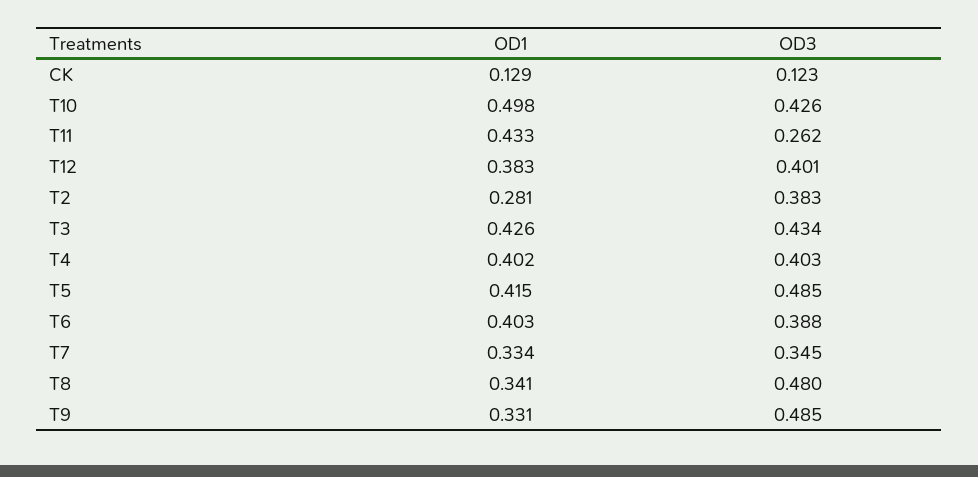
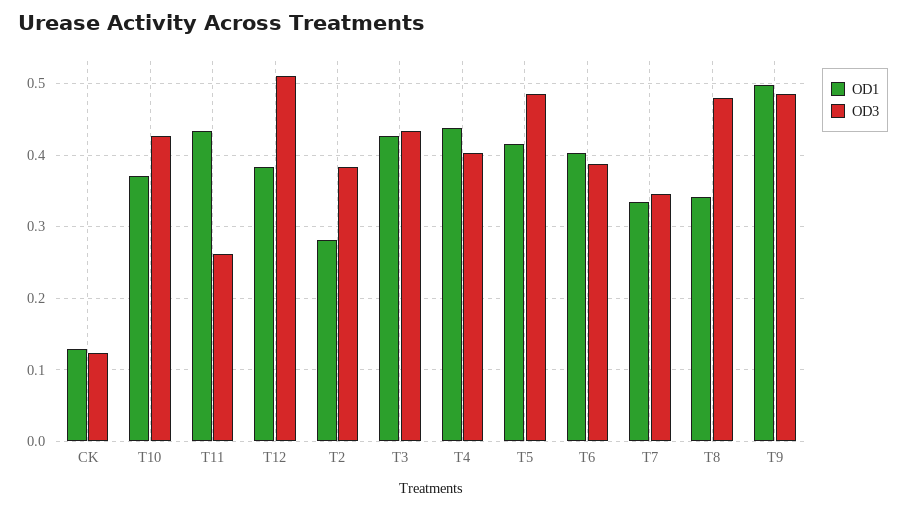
  {
    "OD1": {
      "CK": 0.129,
-     "T10": 0.498,
+     "T10": 0.37,
      "T11": 0.433,
      "T12": 0.383,
      "T2": 0.281,
      "T3": 0.426,
-     "T4": 0.402,
+     "T4": 0.44,
      "T5": 0.415,
      "T6": 0.403,
      "T7": 0.334,
      "T8": 0.341,
-     "T9": 0.331
+     "T9": 0.5
    },
    "OD3": {
      "CK": 0.123,
      "T10": 0.426,
      "T11": 0.262,
-     "T12": 0.401,
+     "T12": 0.51,
      "T2": 0.383,
      "T3": 0.434,
      "T4": 0.403,
      "T5": 0.485,
      "T6": 0.388,
      "T7": 0.345,
      "T8": 0.48,
      "T9": 0.485
    }
  }

